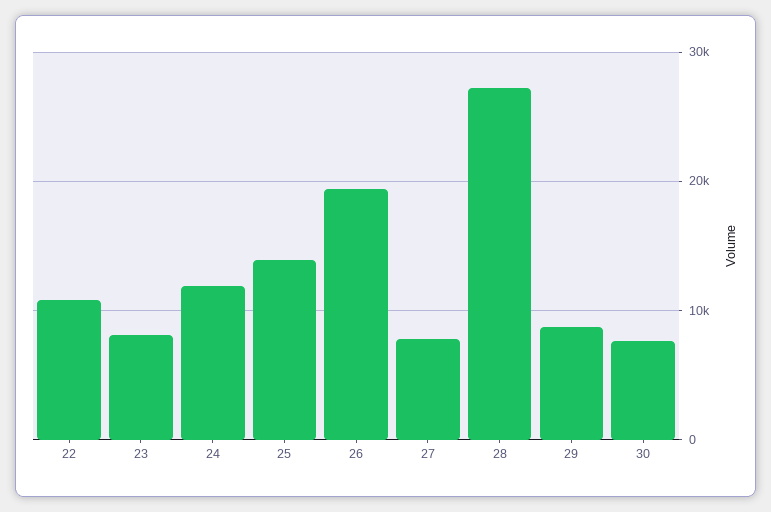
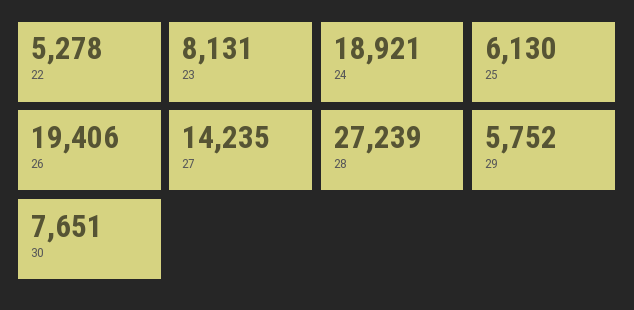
  {
-   "22": 11000,
+   "22": 5278,
    "23": 8131,
-   "24": 12000,
+   "24": 18921,
-   "25": 14000,
+   "25": 6130,
    "26": 19406,
-   "27": 8000,
+   "27": 14235,
    "28": 27239,
-   "29": 9000,
+   "29": 5752,
    "30": 7651
  }

